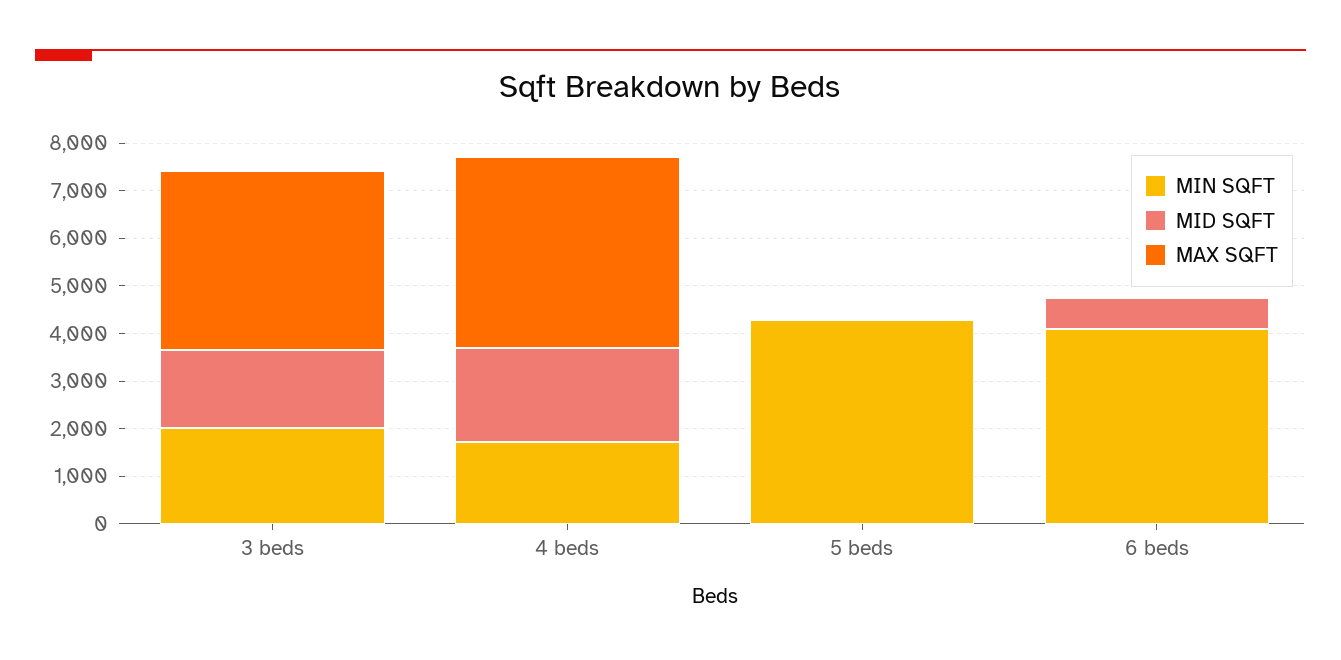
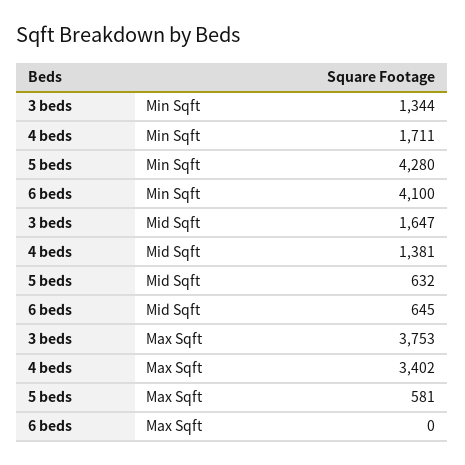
  {
    "MIN SQFT": {
-     "3 beds": 2000,
+     "3 beds": 1344,
      "4 beds": 1711,
      "5 beds": 4280,
      "6 beds": 4100
    },
    "MID SQFT": {
      "3 beds": 1647,
-     "4 beds": 2000,
+     "4 beds": 1381,
-     "5 beds": 0,
+     "5 beds": 632,
      "6 beds": 645
    },
    "MAX SQFT": {
      "3 beds": 3753,
-     "4 beds": 4000,
+     "4 beds": 3402,
-     "5 beds": 0,
+     "5 beds": 581,
      "6 beds": 0
    }
  }

